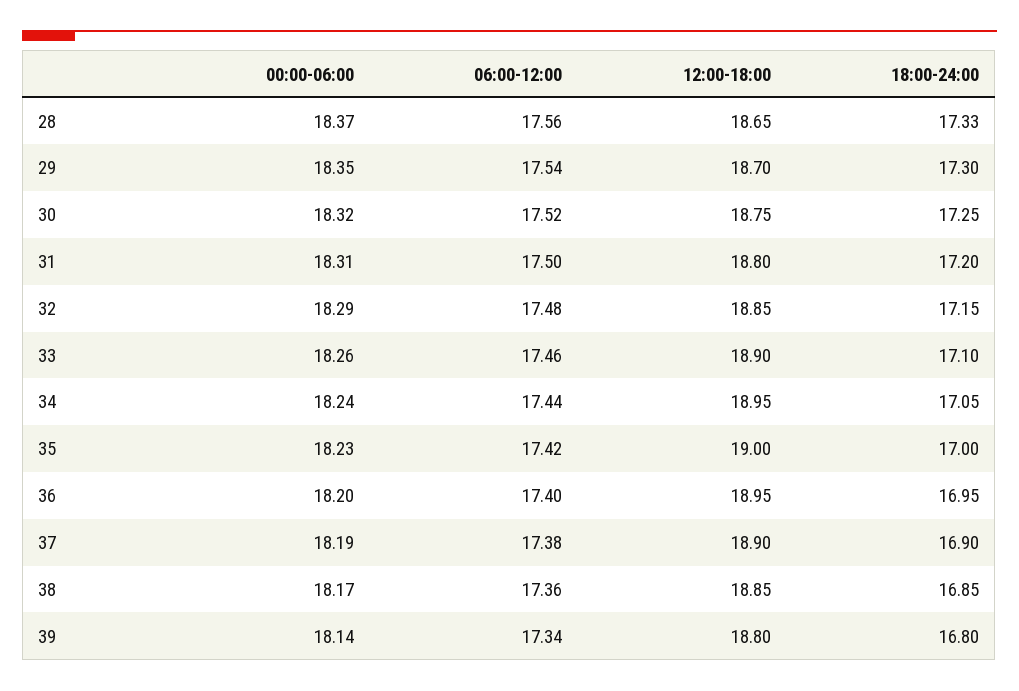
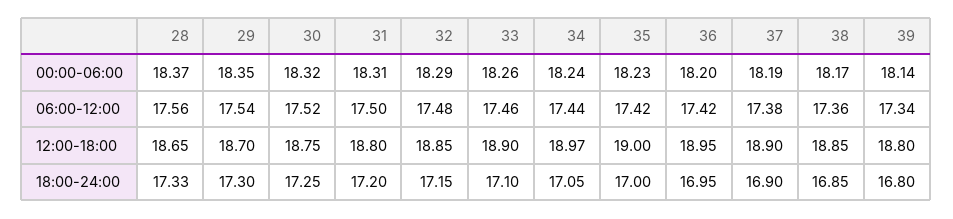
  {
    "00:00-06:00": {
      "28": 18.37,
      "29": 18.35,
      "30": 18.32,
      "31": 18.31,
      "32": 18.29,
      "33": 18.26,
      "34": 18.24,
      "35": 18.23,
      "36": 18.2,
      "37": 18.19,
      "38": 18.17,
      "39": 18.14
    },
    "06:00-12:00": {
      "28": 17.56,
      "29": 17.54,
      "30": 17.52,
      "31": 17.5,
      "32": 17.48,
      "33": 17.46,
      "34": 17.44,
      "35": 17.42,
-     "36": 17.4,
+     "36": 17.42,
      "37": 17.38,
      "38": 17.36,
      "39": 17.34
    },
    "12:00-18:00": {
      "28": 18.65,
      "29": 18.7,
      "30": 18.75,
      "31": 18.8,
      "32": 18.85,
      "33": 18.9,
-     "34": 18.95,
+     "34": 18.97,
      "35": 19,
      "36": 18.95,
      "37": 18.9,
      "38": 18.85,
      "39": 18.8
    },
    "18:00-24:00": {
      "28": 17.33,
      "29": 17.3,
      "30": 17.25,
      "31": 17.2,
      "32": 17.15,
      "33": 17.1,
      "34": 17.05,
      "35": 17,
      "36": 16.95,
      "37": 16.9,
      "38": 16.85,
      "39": 16.8
    }
  }

